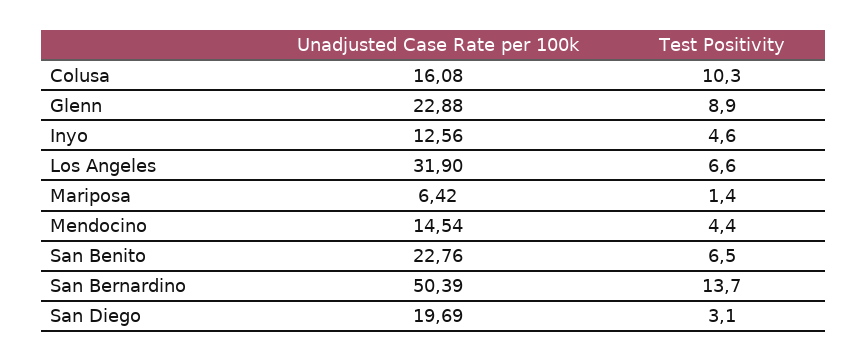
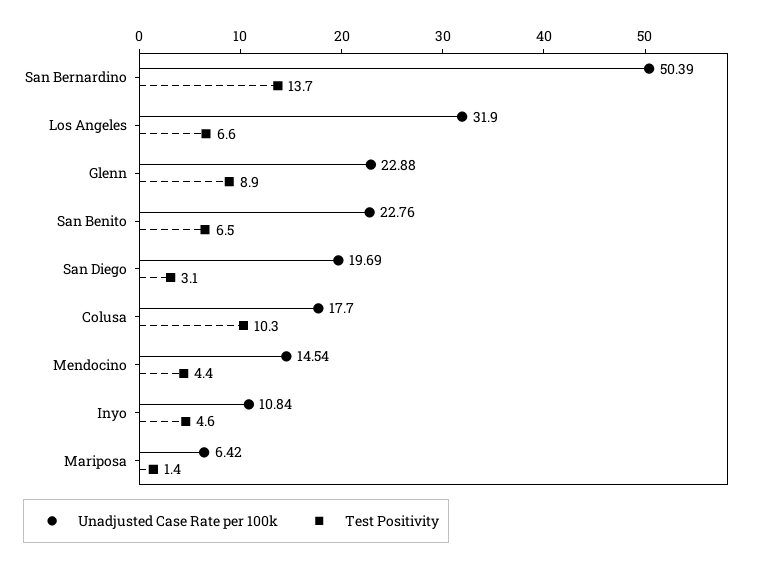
  {
    "Unadjusted Case Rate per 100k": {
-     "Colusa": 16.08,
+     "Colusa": 17.7,
      "Glenn": 22.88,
-     "Inyo": 12.56,
+     "Inyo": 10.84,
      "Los Angeles": 31.9,
      "Mariposa": 6.42,
      "Mendocino": 14.54,
      "San Benito": 22.76,
      "San Bernardino": 50.39,
      "San Diego": 19.69
    },
    "Test Positivity": {
      "Colusa": 10.3,
      "Glenn": 8.9,
      "Inyo": 4.6,
      "Los Angeles": 6.6,
      "Mariposa": 1.4,
      "Mendocino": 4.4,
      "San Benito": 6.5,
      "San Bernardino": 13.7,
      "San Diego": 3.1
    }
  }

